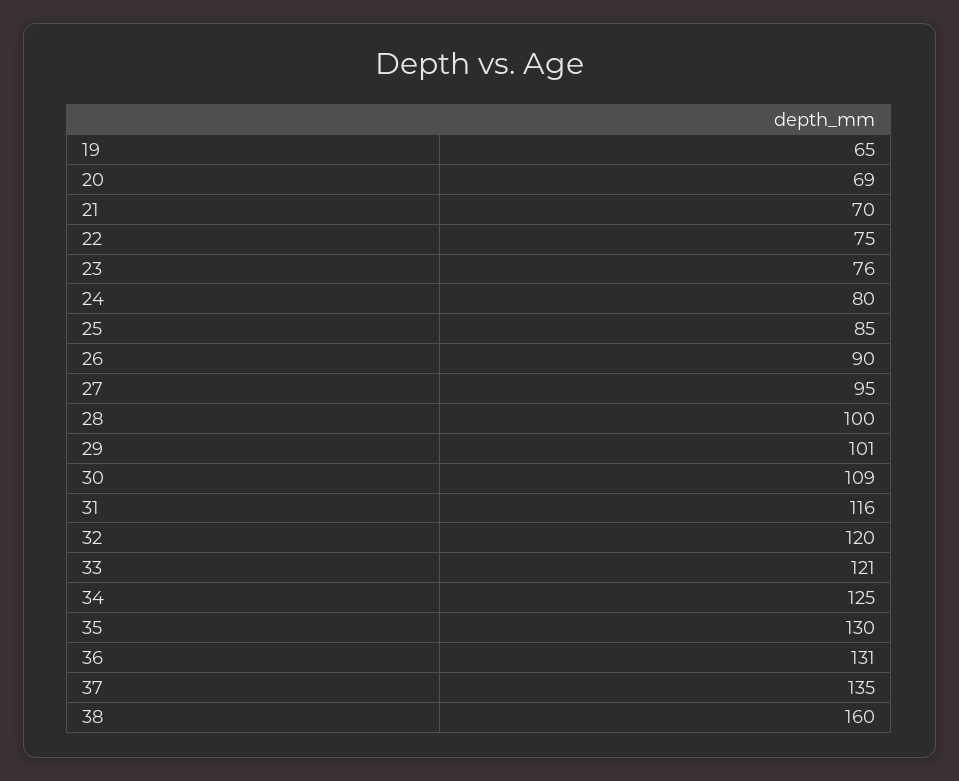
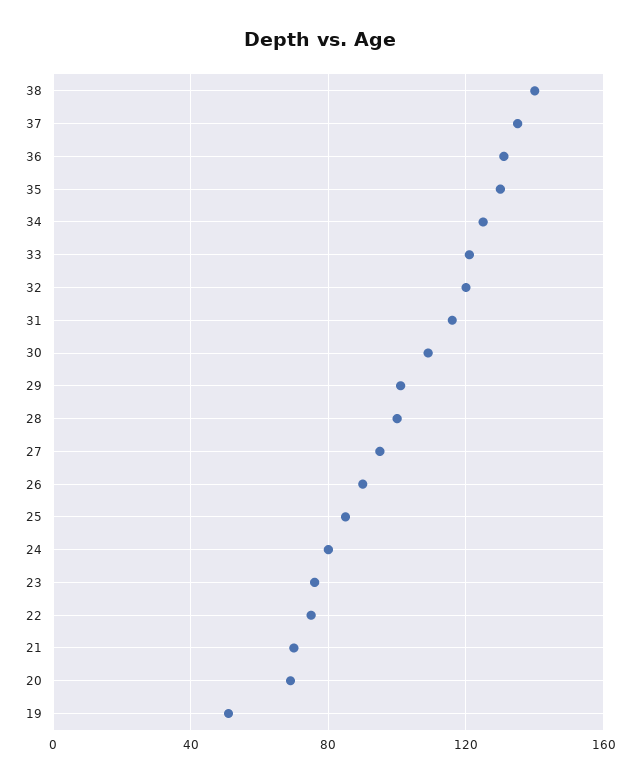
  {
-   "19": 65,
+   "19": 50,
    "20": 69,
    "21": 70,
    "22": 75,
    "23": 76,
    "24": 80,
    "25": 85,
    "26": 90,
    "27": 95,
    "28": 100,
    "29": 101,
    "30": 109,
    "31": 116,
    "32": 120,
    "33": 121,
    "34": 125,
    "35": 130,
    "36": 131,
    "37": 135,
-   "38": 160
+   "38": 140
  }

